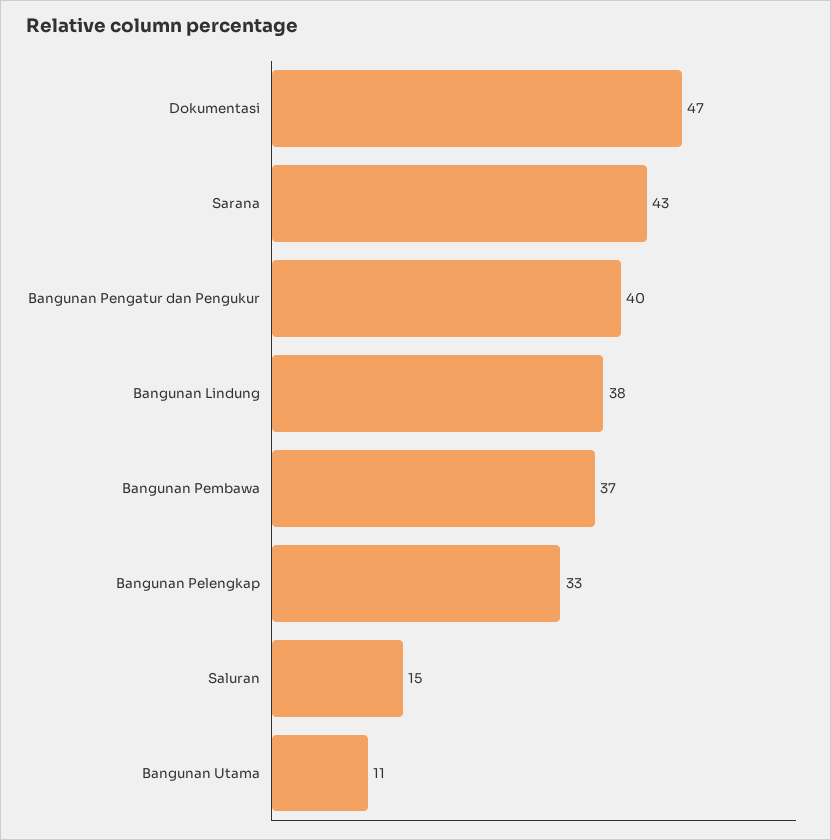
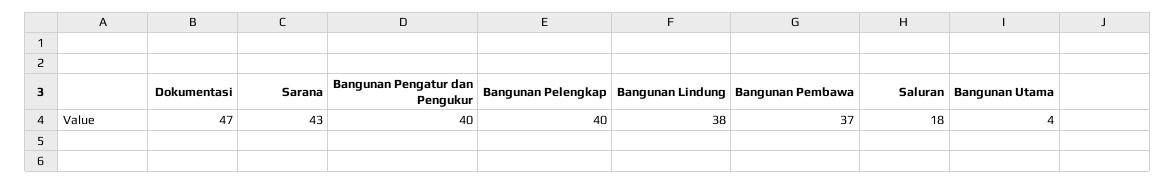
  {
    "Dokumentasi": 47,
    "Sarana": 43,
    "Bangunan Pengatur dan Pengukur": 40,
    "Bangunan Lindung": 38,
    "Bangunan Pembawa": 37,
-   "Bangunan Pelengkap": 33,
+   "Bangunan Pelengkap": 40,
-   "Saluran": 15,
+   "Saluran": 18,
-   "Bangunan Utama": 11
+   "Bangunan Utama": 4
  }

